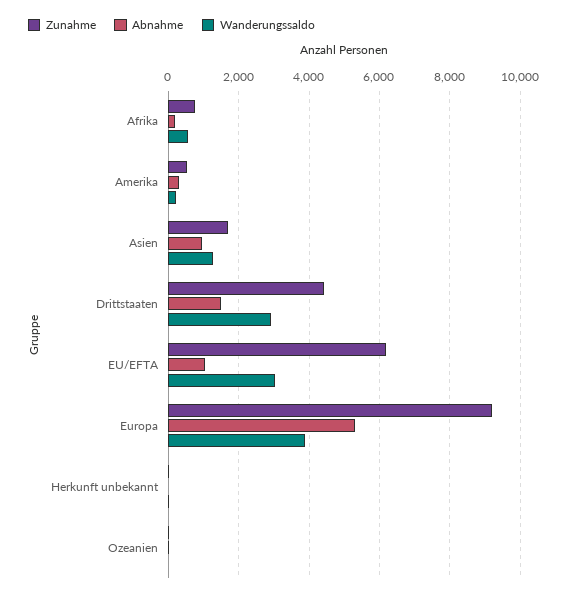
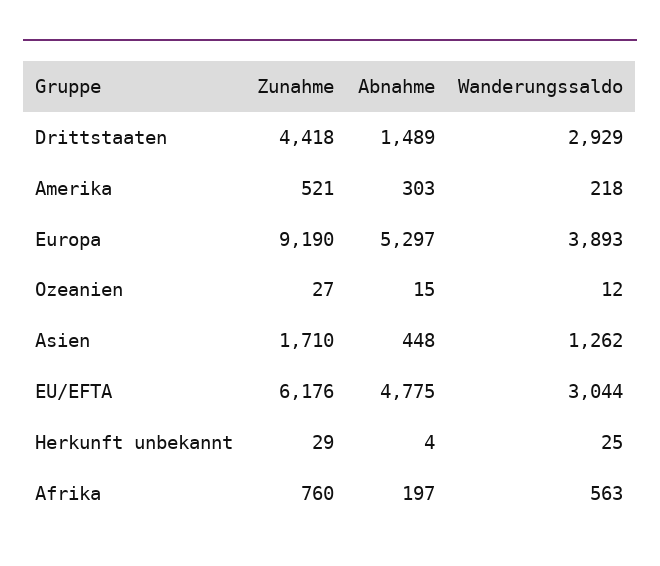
  {
    "Zunahme": {
      "Afrika": 760,
      "Amerika": 521,
      "Asien": 1710,
      "Drittstaaten": 4418,
      "EU/EFTA": 6176,
      "Europa": 9190,
      "Herkunft unbekannt": 29,
      "Ozeanien": 27
    },
    "Abnahme": {
      "Afrika": 197,
      "Amerika": 303,
-     "Asien": 1000,
+     "Asien": 448,
      "Drittstaaten": 1489,
-     "EU/EFTA": 1000,
+     "EU/EFTA": 4775,
      "Europa": 5297,
      "Herkunft unbekannt": 4,
      "Ozeanien": 15
    },
    "Wanderungssaldo": {
      "Afrika": 563,
      "Amerika": 218,
      "Asien": 1262,
      "Drittstaaten": 2929,
      "EU/EFTA": 3044,
      "Europa": 3893,
      "Herkunft unbekannt": 25,
      "Ozeanien": 12
    }
  }

